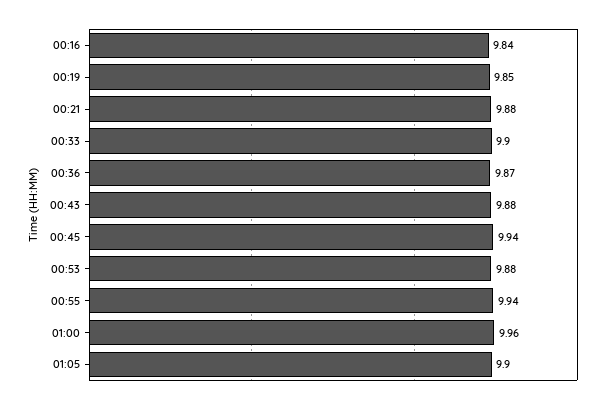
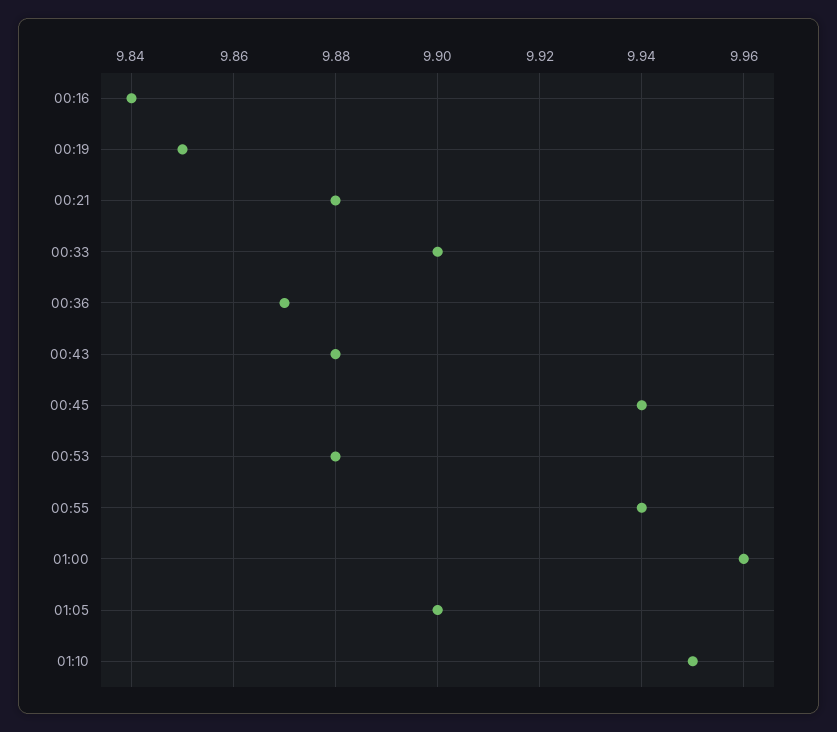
  {
    "00:16": 9.84,
    "00:19": 9.85,
    "00:21": 9.88,
    "00:33": 9.9,
    "00:36": 9.87,
    "00:43": 9.88,
    "00:45": 9.94,
    "00:53": 9.88,
    "00:55": 9.94,
    "01:00": 9.96,
-   "01:05": 9.9
+   "01:05": 9.9,
+   "01:10": 9.95
  }

